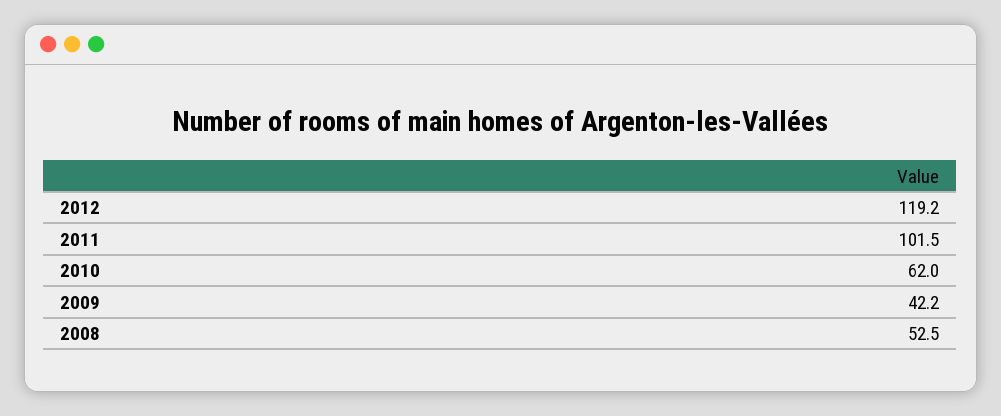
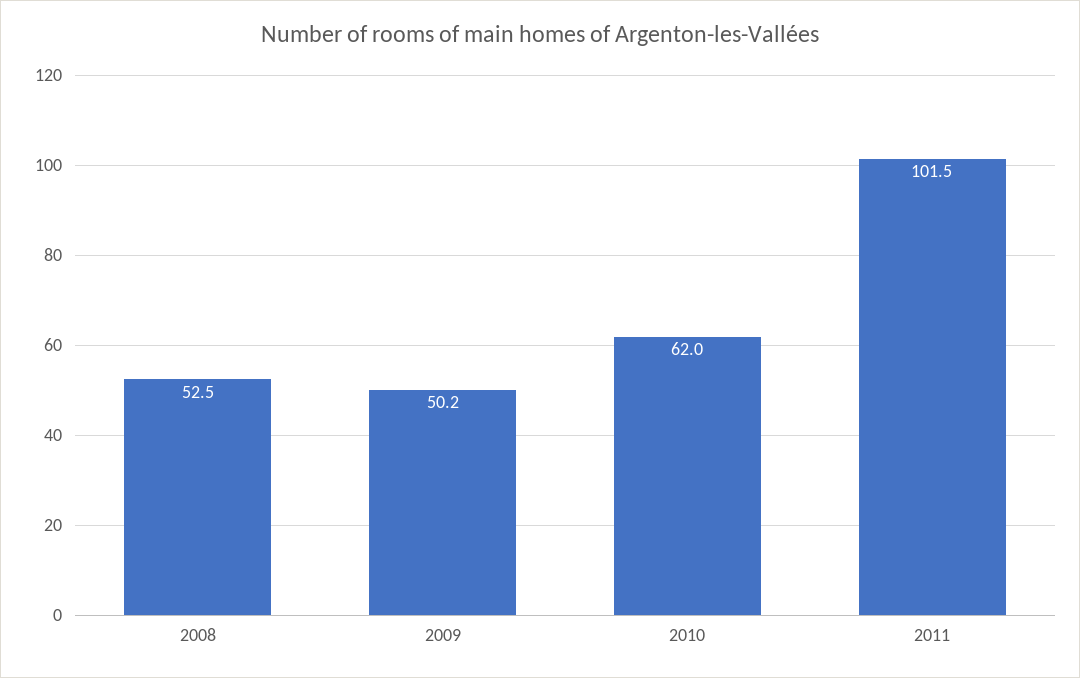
  {
-   "2012": 119.2,
    "2011": 101.5,
    "2010": 62,
-   "2009": 42.2,
+   "2009": 50.2,
    "2008": 52.5
  }

